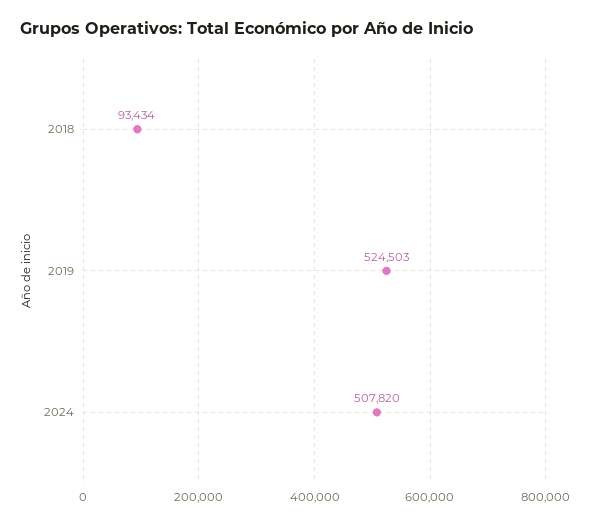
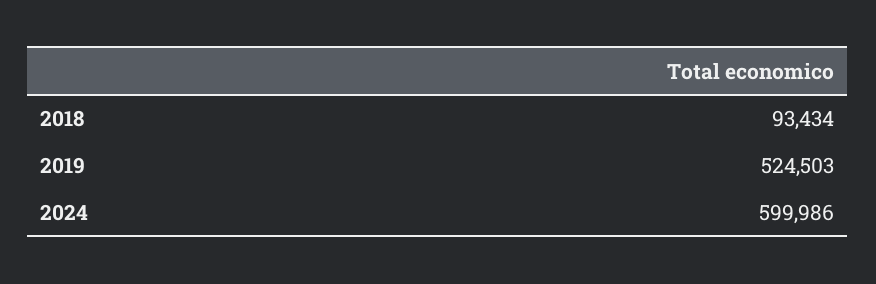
  {
    "2018": 93434,
    "2019": 524503,
-   "2024": 507820
+   "2024": 599986
  }

